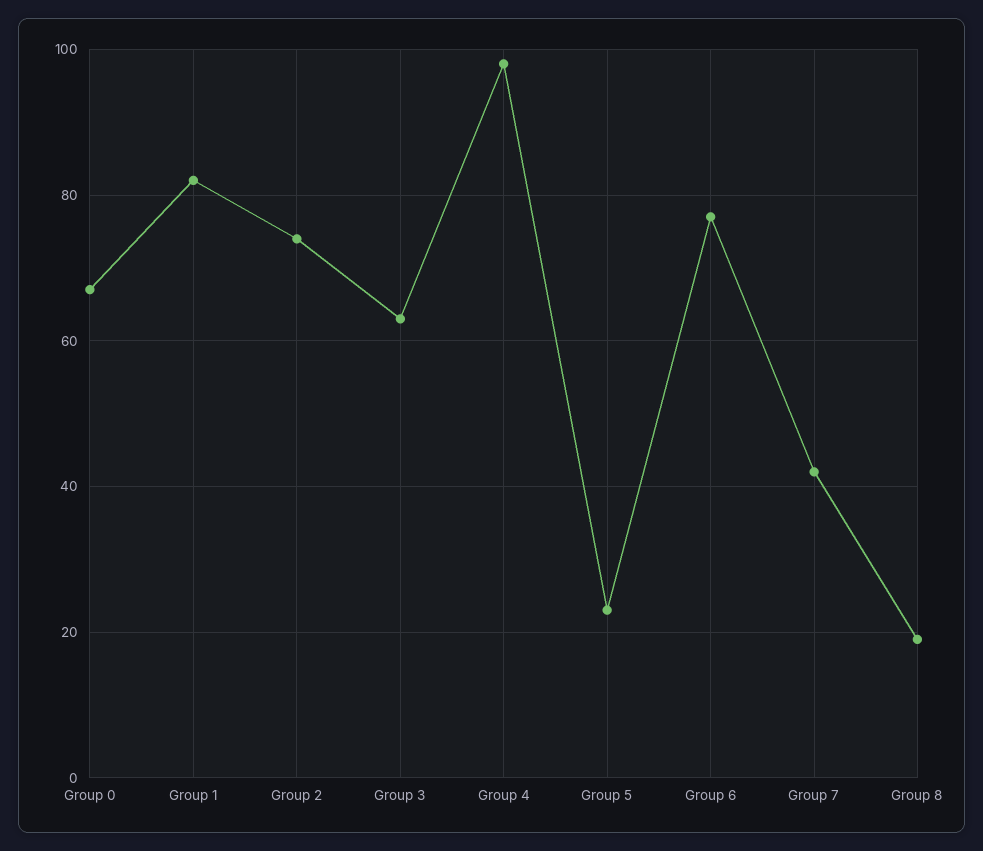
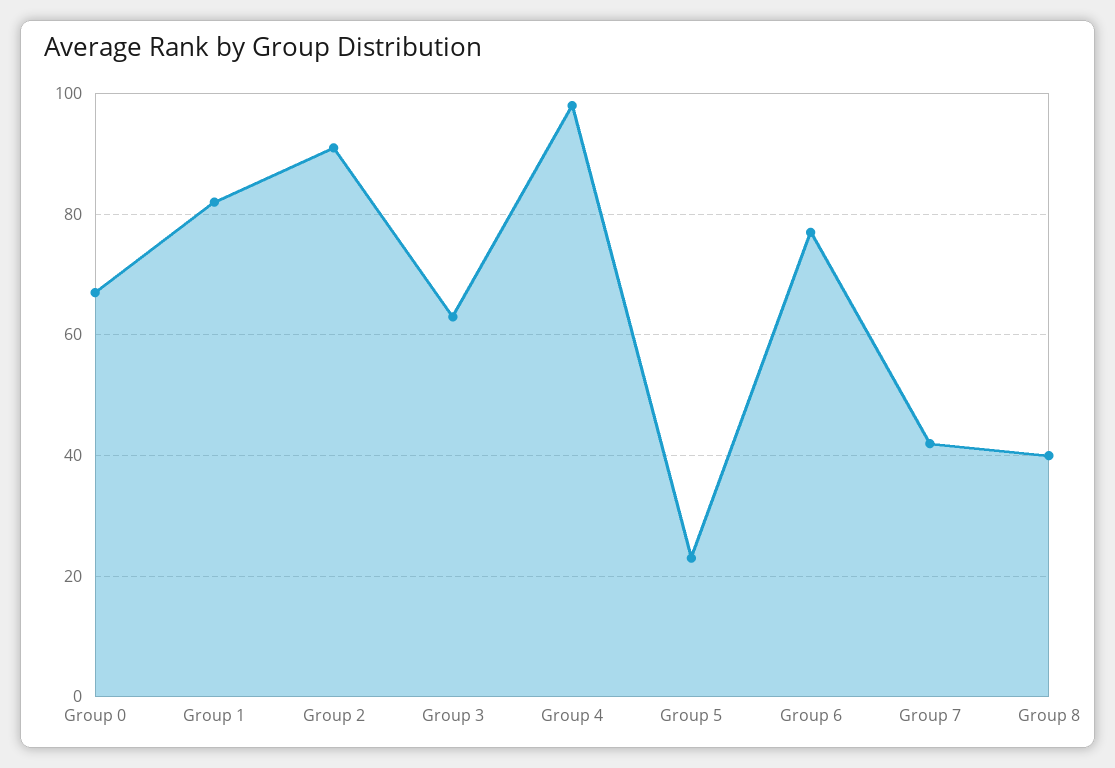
  {
    "Group 0": 65,
    "Group 1": 80,
-   "Group 2": 75,
+   "Group 2": 90,
    "Group 3": 65,
    "Group 4": 100,
    "Group 5": 25,
    "Group 6": 75,
    "Group 7": 40,
-   "Group 8": 20
+   "Group 8": 40
  }

